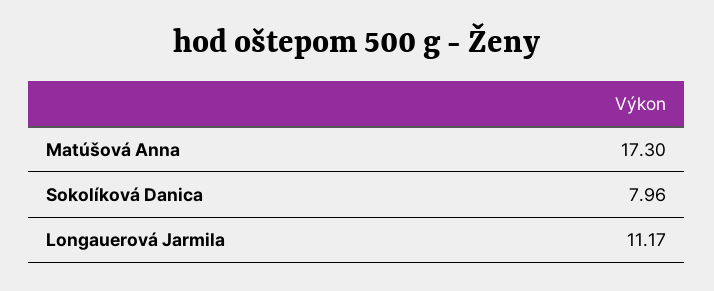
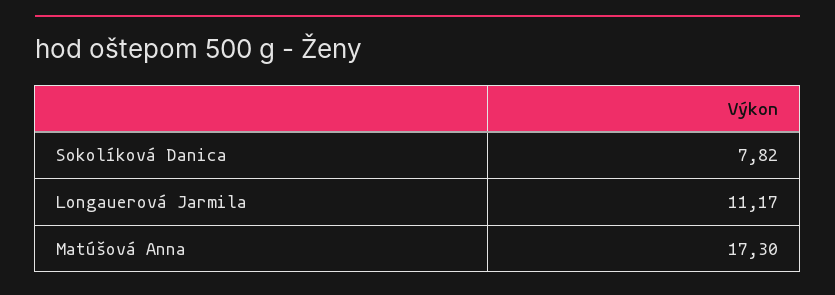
  {
    "Matúšová Anna": 17.3,
-   "Sokolíková Danica": 7.96,
+   "Sokolíková Danica": 7.82,
    "Longauerová Jarmila": 11.17
  }

